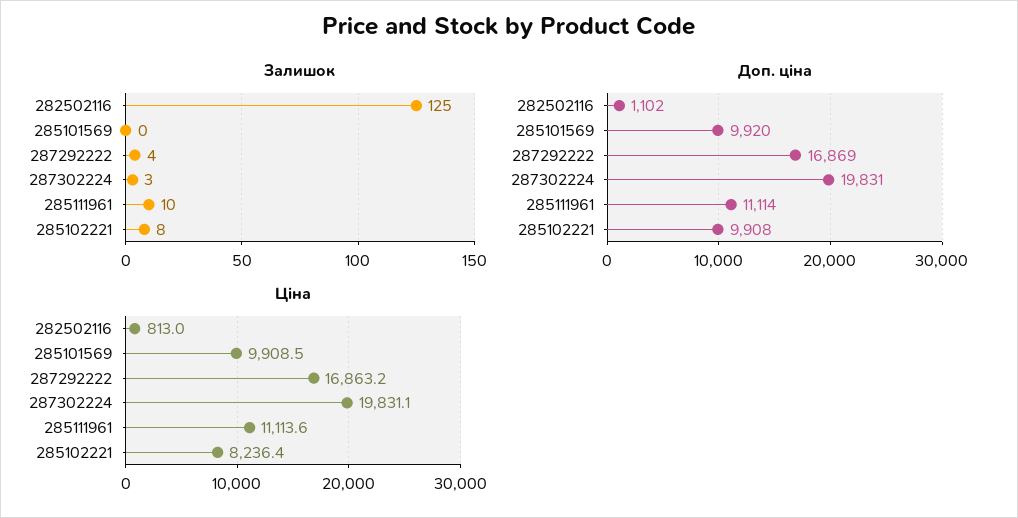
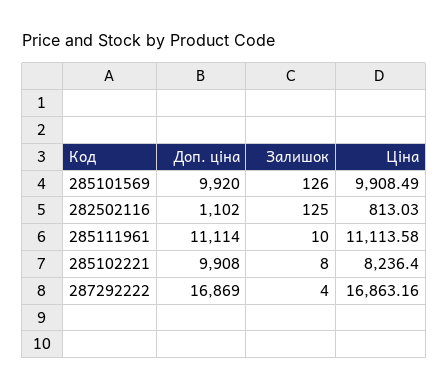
  {
    "Залишок": {
      "282502116": 125,
-     "285101569": 0,
+     "285101569": 126,
      "287292222": 4,
-     "287302224": 3,
      "285111961": 10,
      "285102221": 8
    },
    "Доп. ціна": {
      "282502116": 1102,
      "285101569": 9920,
      "287292222": 16869,
-     "287302224": 19831,
      "285111961": 11114,
      "285102221": 9908
    },
    "Ціна": {
      "282502116": 813.03,
      "285101569": 9908.49,
      "287292222": 16863.16,
-     "287302224": 19831.1,
      "285111961": 11113.58,
      "285102221": 8236.4
    }
  }

